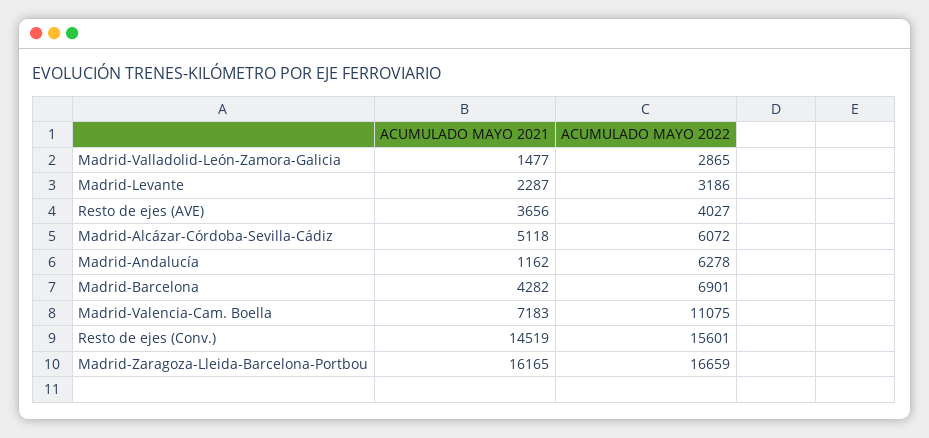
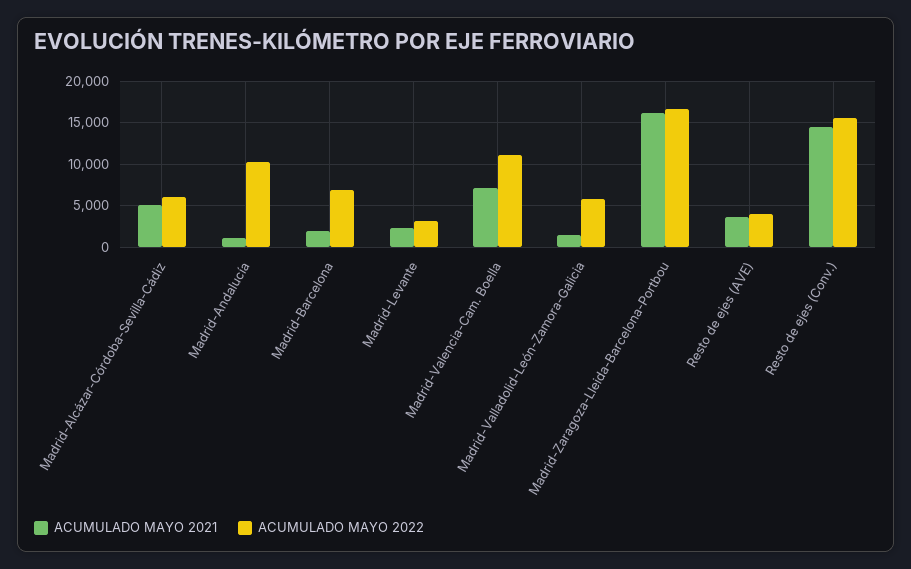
  {
    "ACUMULADO MAYO 2021": {
      "Madrid-Valladolid-León-Zamora-Galicia": 1477,
      "Madrid-Levante": 2287,
      "Resto de ejes (AVE)": 3656,
      "Madrid-Alcázar-Córdoba-Sevilla-Cádiz": 5118,
      "Madrid-Andalucía": 1162,
-     "Madrid-Barcelona": 4282,
+     "Madrid-Barcelona": 2000,
      "Madrid-Valencia-Cam. Boella": 7183,
      "Resto de ejes (Conv.)": 14519,
      "Madrid-Zaragoza-Lleida-Barcelona-Portbou": 16165
    },
    "ACUMULADO MAYO 2022": {
-     "Madrid-Valladolid-León-Zamora-Galicia": 2865,
+     "Madrid-Valladolid-León-Zamora-Galicia": 6000,
      "Madrid-Levante": 3186,
      "Resto de ejes (AVE)": 4027,
      "Madrid-Alcázar-Córdoba-Sevilla-Cádiz": 6072,
-     "Madrid-Andalucía": 6278,
+     "Madrid-Andalucía": 10000,
      "Madrid-Barcelona": 6901,
      "Madrid-Valencia-Cam. Boella": 11075,
      "Resto de ejes (Conv.)": 15601,
      "Madrid-Zaragoza-Lleida-Barcelona-Portbou": 16659
    }
  }

